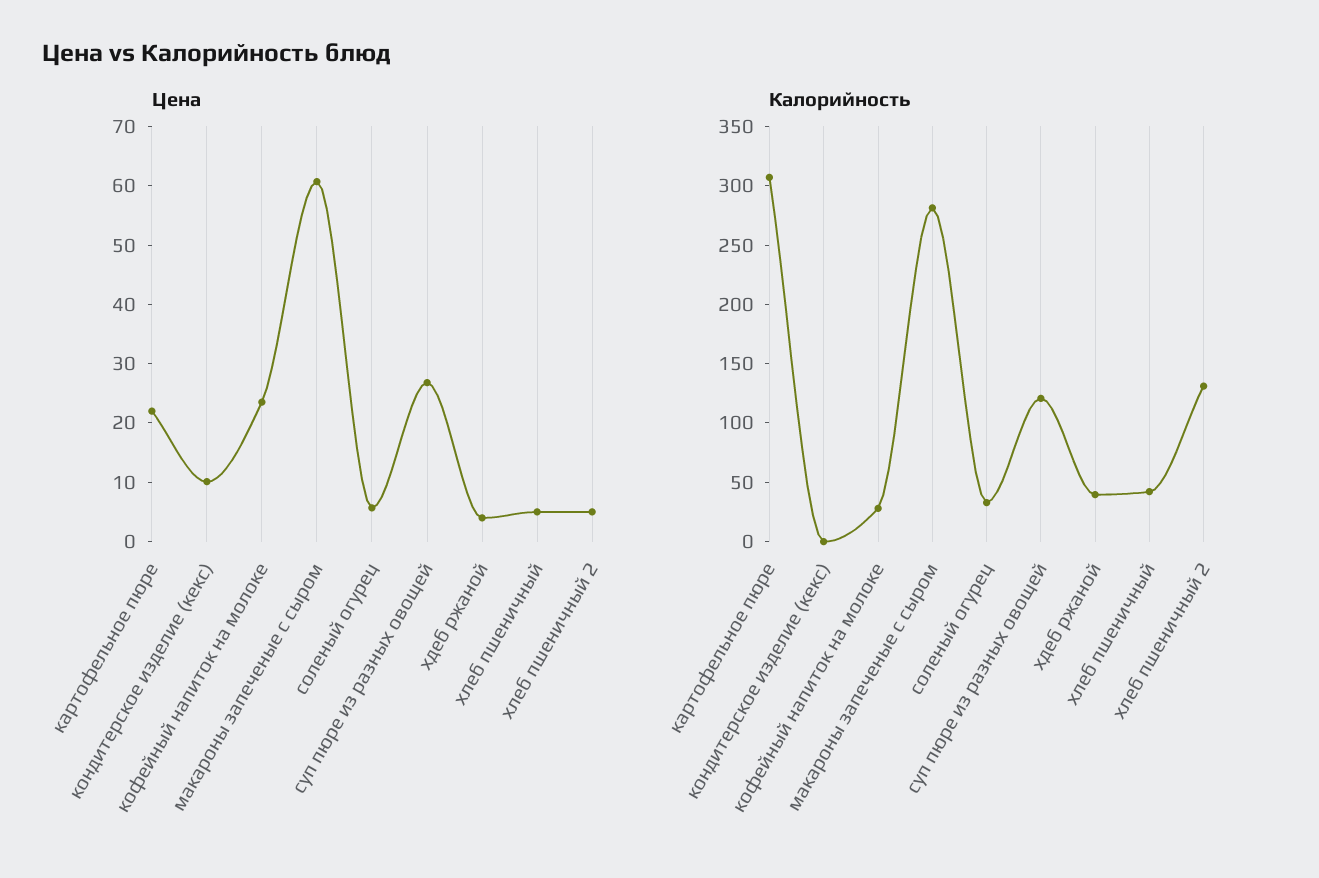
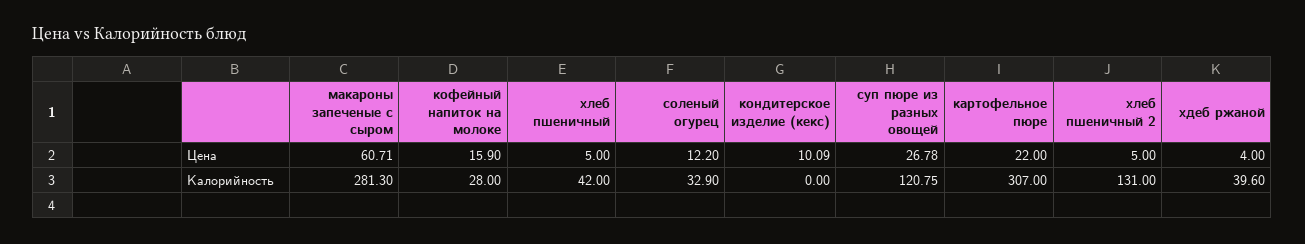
  {
    "Цена": {
      "картофельное пюре": 22,
      "кондитерское изделие (кекс)": 10.09,
-     "кофейный напиток на молоке": 24,
+     "кофейный напиток на молоке": 15.9,
      "макароны запеченые с сыром": 60.71,
-     "соленый огурец": 6,
+     "соленый огурец": 12.2,
      "суп пюре из разных овощей": 26.78,
      "хдеб ржаной": 4,
      "хлеб пшеничный": 5,
      "хлеб пшеничный 2": 5
    },
    "Калорийность": {
      "картофельное пюре": 307,
      "кондитерское изделие (кекс)": 0,
      "кофейный напиток на молоке": 28,
      "макароны запеченые с сыром": 281.3,
      "соленый огурец": 32.9,
      "суп пюре из разных овощей": 120.75,
      "хдеб ржаной": 39.6,
      "хлеб пшеничный": 42,
      "хлеб пшеничный 2": 131
    }
  }

